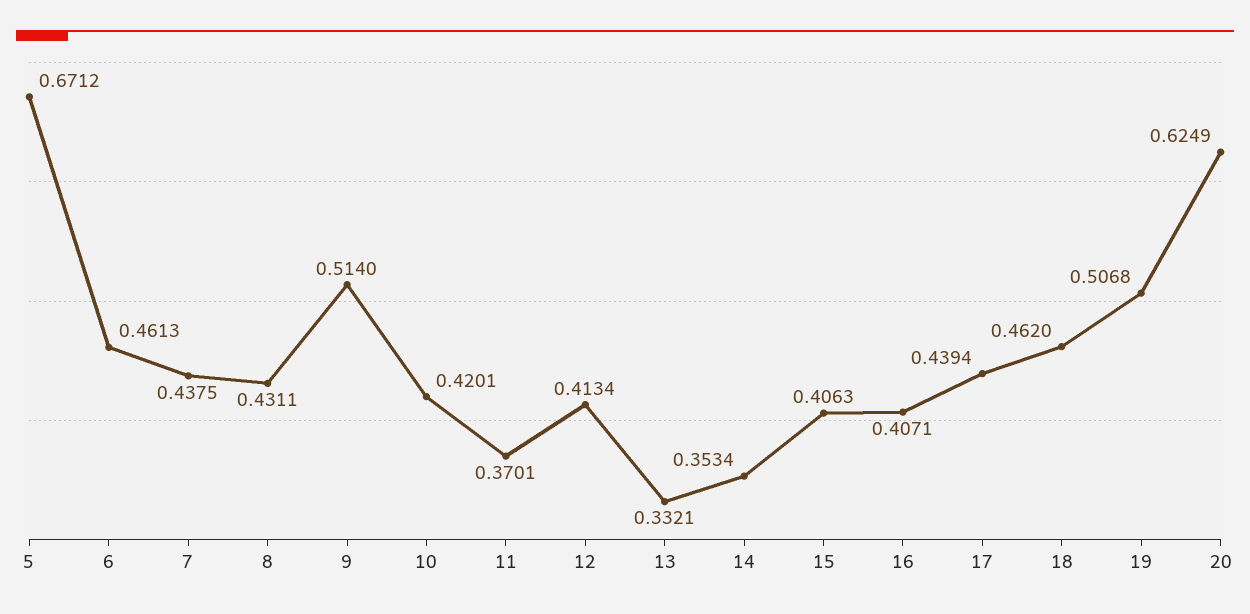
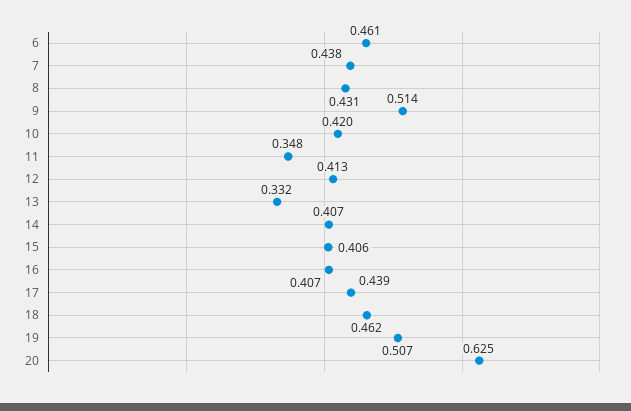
  {
-   "5": 0.6712,
    "6": 0.4613,
    "7": 0.4375,
    "8": 0.4311,
    "9": 0.514,
    "10": 0.4201,
-   "11": 0.3701,
+   "11": 0.348,
    "12": 0.4134,
    "13": 0.3321,
-   "14": 0.3534,
+   "14": 0.407,
    "15": 0.4063,
    "16": 0.4071,
    "17": 0.4394,
    "18": 0.462,
    "19": 0.5068,
    "20": 0.6249
  }

